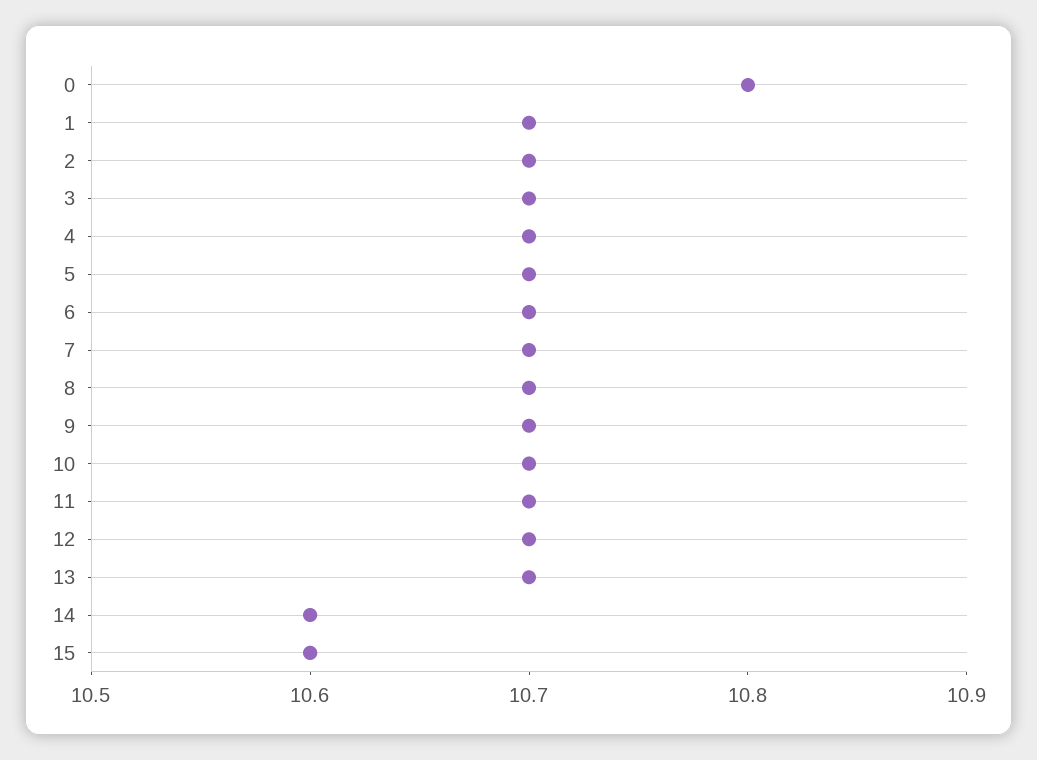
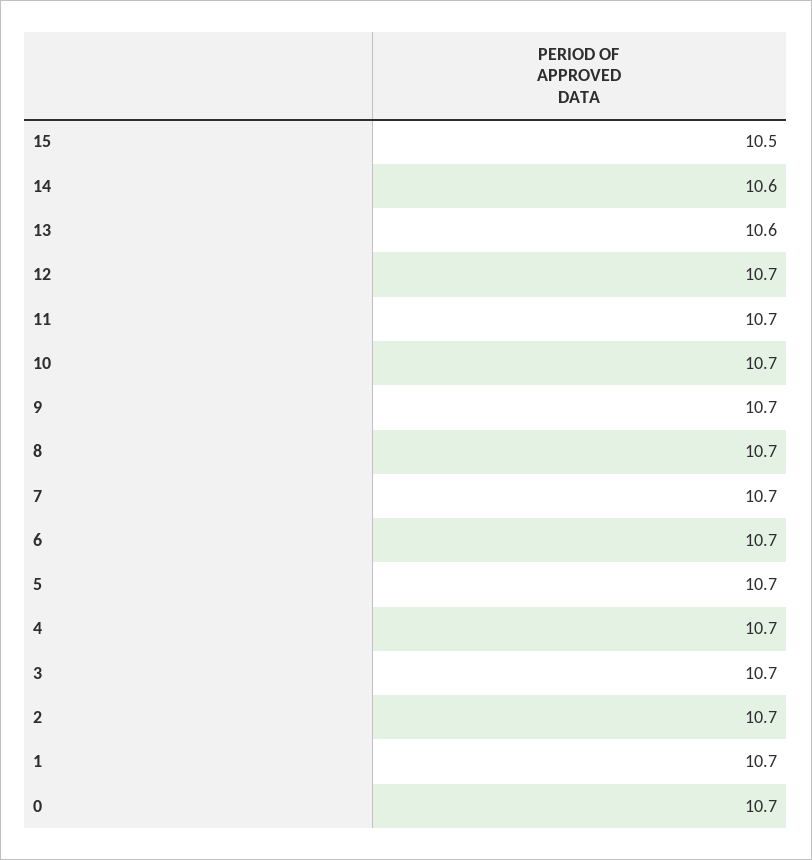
  {
-   "0": 10.8,
+   "0": 10.7,
    "1": 10.7,
    "2": 10.7,
    "3": 10.7,
    "4": 10.7,
    "5": 10.7,
    "6": 10.7,
    "7": 10.7,
    "8": 10.7,
    "9": 10.7,
    "10": 10.7,
    "11": 10.7,
    "12": 10.7,
-   "13": 10.7,
+   "13": 10.6,
    "14": 10.6,
-   "15": 10.6
+   "15": 10.5
  }

